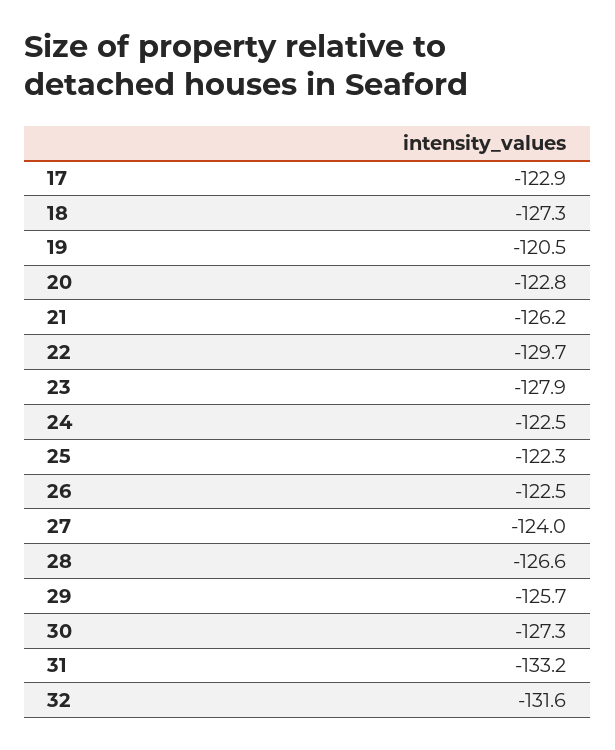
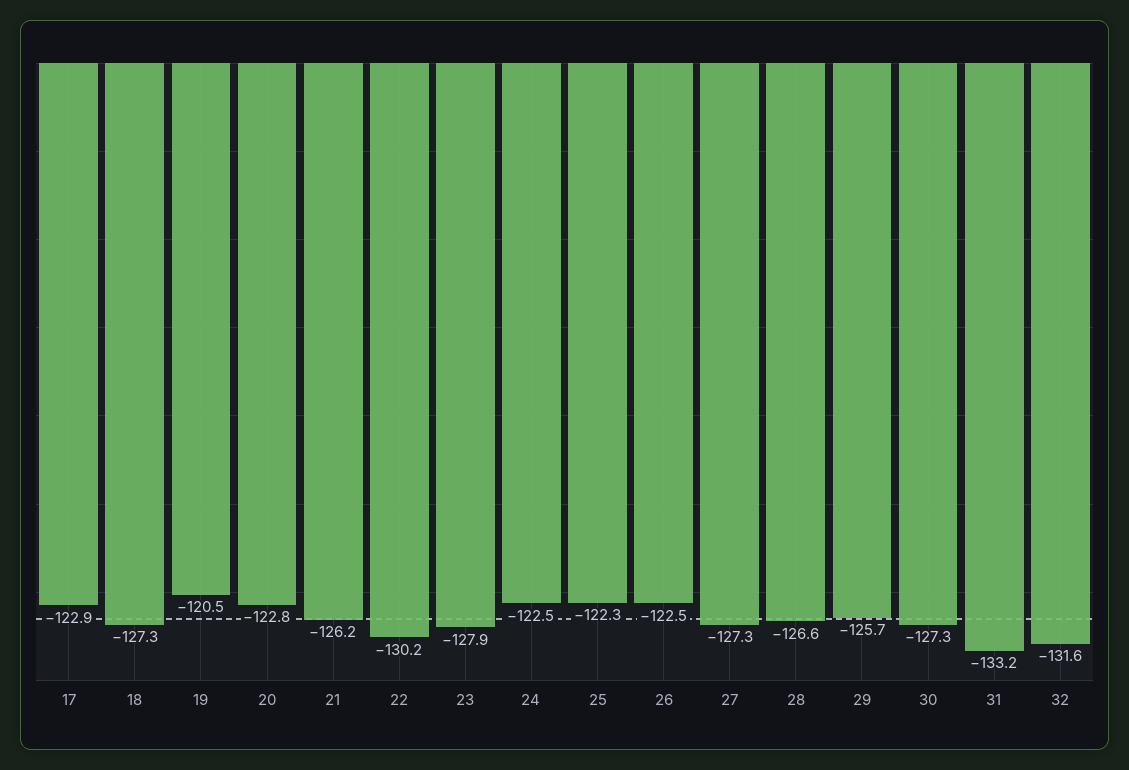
  {
    "17": -122.9,
    "18": -127.3,
    "19": -120.5,
    "20": -122.8,
    "21": -126.2,
-   "22": -129.7,
+   "22": -130.2,
    "23": -127.9,
    "24": -122.5,
    "25": -122.3,
    "26": -122.5,
-   "27": -124,
+   "27": -127.3,
    "28": -126.6,
    "29": -125.7,
    "30": -127.3,
    "31": -133.2,
    "32": -131.6
  }

